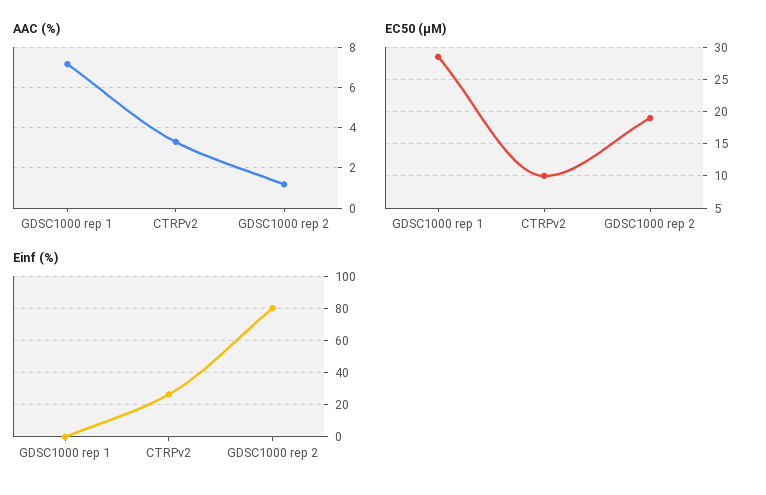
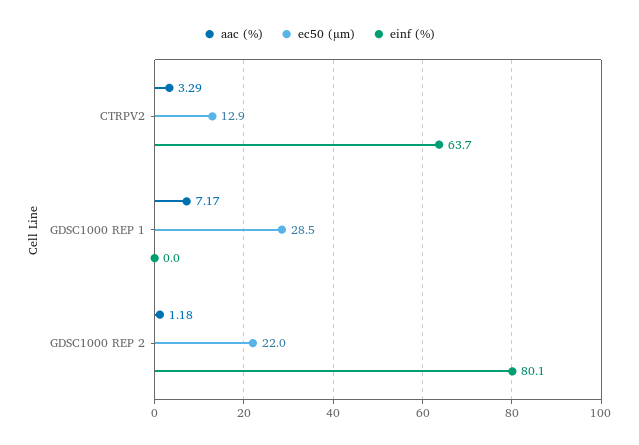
  {
    "AAC (%)": {
      "GDSC1000 rep 1": 7.17,
      "CTRPv2": 3.29,
      "GDSC1000 rep 2": 1.18
    },
    "EC50 (µM)": {
      "GDSC1000 rep 1": 28.5,
-     "CTRPv2": 10,
+     "CTRPv2": 12.9,
-     "GDSC1000 rep 2": 19
+     "GDSC1000 rep 2": 22
    },
    "Einf (%)": {
      "GDSC1000 rep 1": 0,
-     "CTRPv2": 25,
+     "CTRPv2": 63.7,
      "GDSC1000 rep 2": 80.1
    }
  }

